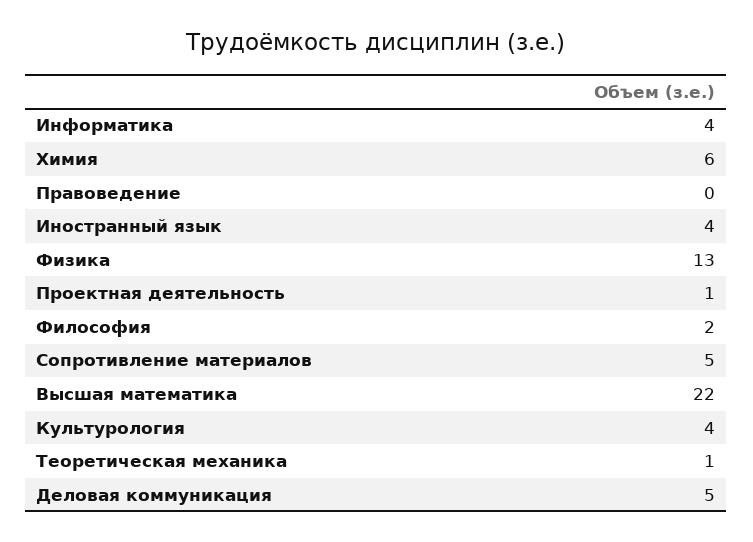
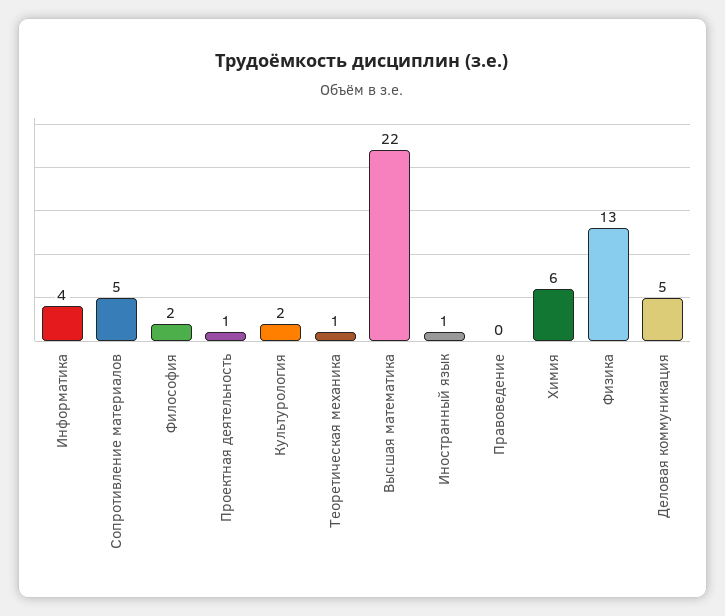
  {
    "Информатика": 4,
    "Химия": 6,
    "Правоведение": 0,
-   "Иностранный язык": 4,
+   "Иностранный язык": 1,
    "Физика": 13,
    "Проектная деятельность": 1,
    "Философия": 2,
    "Сопротивление материалов": 5,
    "Высшая математика": 22,
-   "Культурология": 4,
+   "Культурология": 2,
    "Теоретическая механика": 1,
    "Деловая коммуникация": 5
  }

